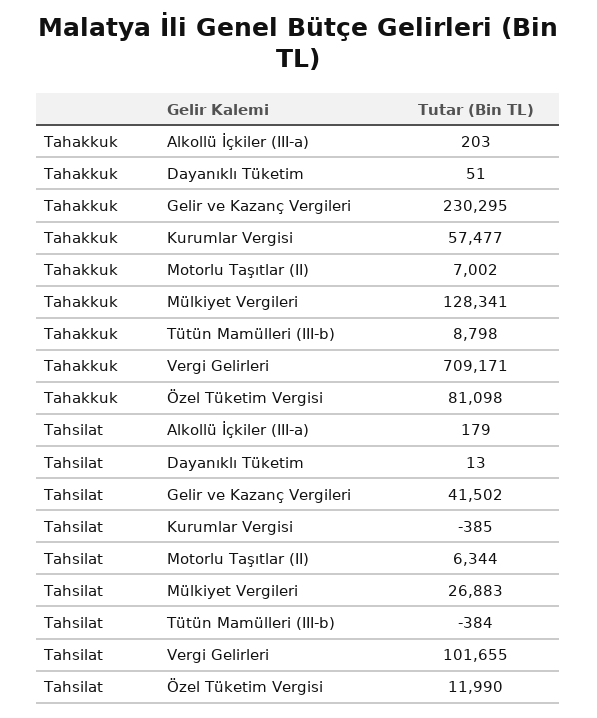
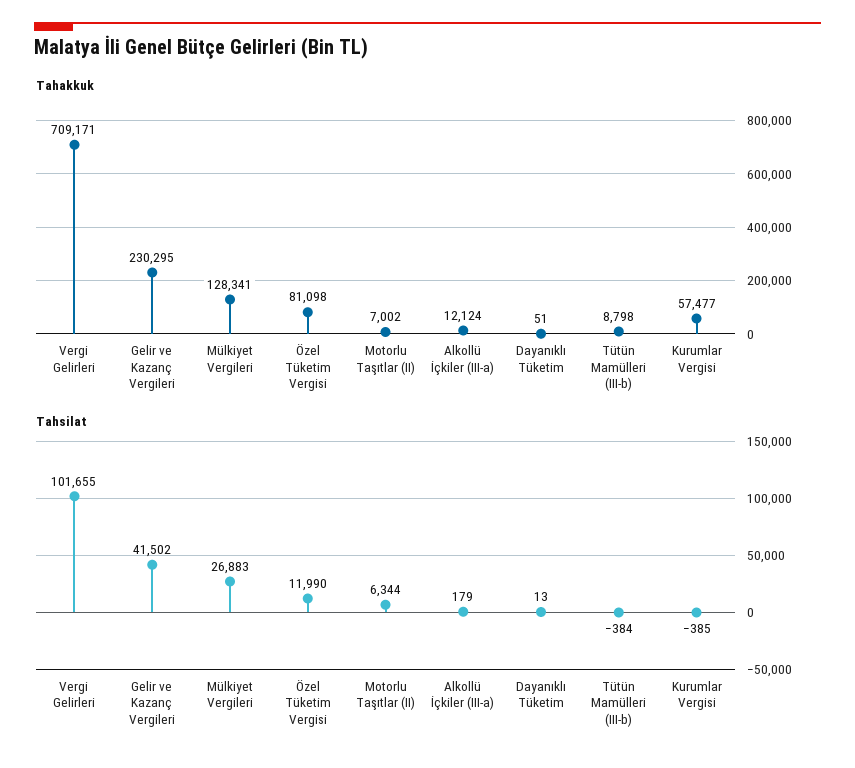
  {
    "Tahakkuk": {
-     "Alkollü İçkiler (III-a)": 203,
+     "Alkollü İçkiler (III-a)": 12124,
      "Dayanıklı Tüketim": 51,
      "Gelir ve Kazanç Vergileri": 230295,
      "Kurumlar Vergisi": 57477,
      "Motorlu Taşıtlar (II)": 7002,
      "Mülkiyet Vergileri": 128341,
      "Tütün Mamülleri (III-b)": 8798,
      "Vergi Gelirleri": 709171,
      "Özel Tüketim Vergisi": 81098
    },
    "Tahsilat": {
      "Alkollü İçkiler (III-a)": 179,
      "Dayanıklı Tüketim": 13,
      "Gelir ve Kazanç Vergileri": 41502,
      "Kurumlar Vergisi": -385,
      "Motorlu Taşıtlar (II)": 6344,
      "Mülkiyet Vergileri": 26883,
      "Tütün Mamülleri (III-b)": -384,
      "Vergi Gelirleri": 101655,
      "Özel Tüketim Vergisi": 11990
    }
  }

